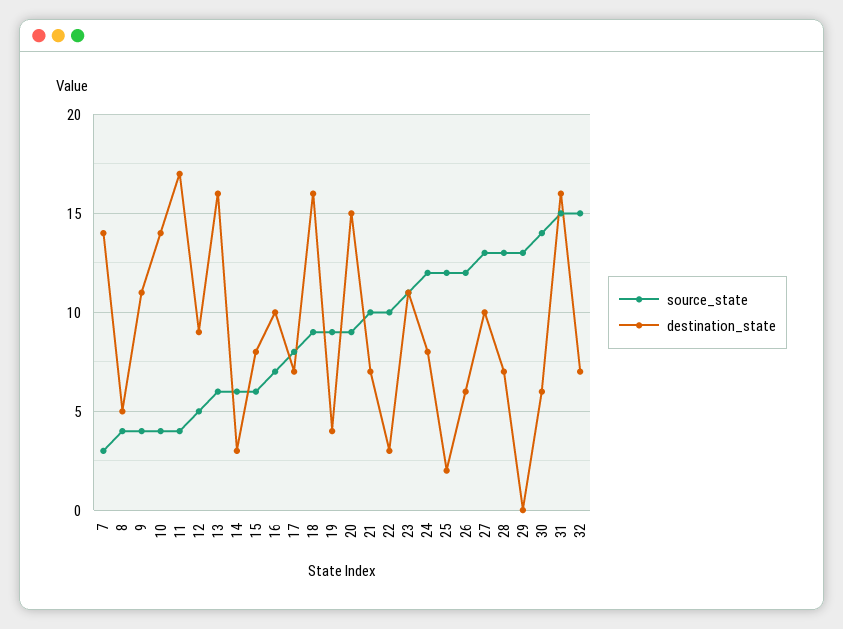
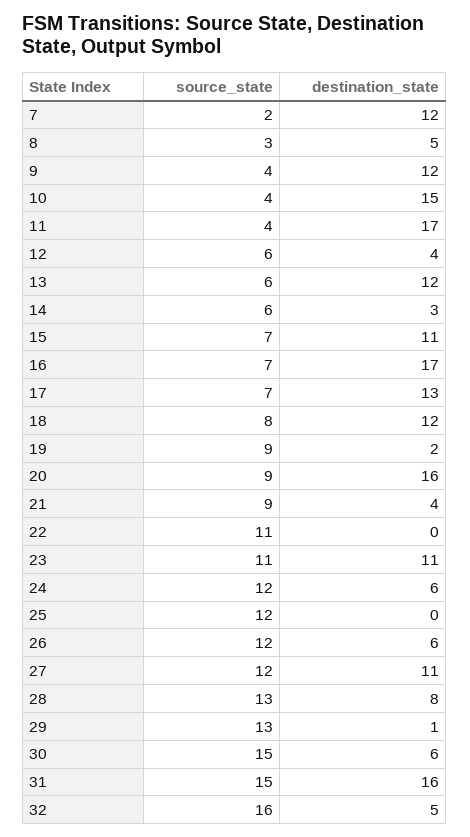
  {
    "source_state": {
-     "7": 3,
+     "7": 2,
-     "8": 4,
+     "8": 3,
      "9": 4,
      "10": 4,
      "11": 4,
-     "12": 5,
+     "12": 6,
      "13": 6,
      "14": 6,
-     "15": 6,
+     "15": 7,
      "16": 7,
-     "17": 8,
+     "17": 7,
-     "18": 9,
+     "18": 8,
      "19": 9,
      "20": 9,
-     "21": 10,
+     "21": 9,
-     "22": 10,
+     "22": 11,
      "23": 11,
      "24": 12,
      "25": 12,
      "26": 12,
-     "27": 13,
+     "27": 12,
      "28": 13,
      "29": 13,
-     "30": 14,
+     "30": 15,
      "31": 15,
-     "32": 15
+     "32": 16
    },
    "destination_state": {
-     "7": 14,
+     "7": 12,
      "8": 5,
-     "9": 11,
+     "9": 12,
-     "10": 14,
+     "10": 15,
      "11": 17,
-     "12": 9,
+     "12": 4,
-     "13": 16,
+     "13": 12,
      "14": 3,
-     "15": 8,
+     "15": 11,
-     "16": 10,
+     "16": 17,
-     "17": 7,
+     "17": 13,
-     "18": 16,
+     "18": 12,
-     "19": 4,
+     "19": 2,
-     "20": 15,
+     "20": 16,
-     "21": 7,
+     "21": 4,
-     "22": 3,
+     "22": 0,
      "23": 11,
-     "24": 8,
+     "24": 6,
-     "25": 2,
+     "25": 0,
      "26": 6,
-     "27": 10,
+     "27": 11,
-     "28": 7,
+     "28": 8,
-     "29": 0,
+     "29": 1,
      "30": 6,
      "31": 16,
-     "32": 7
+     "32": 5
    }
  }

